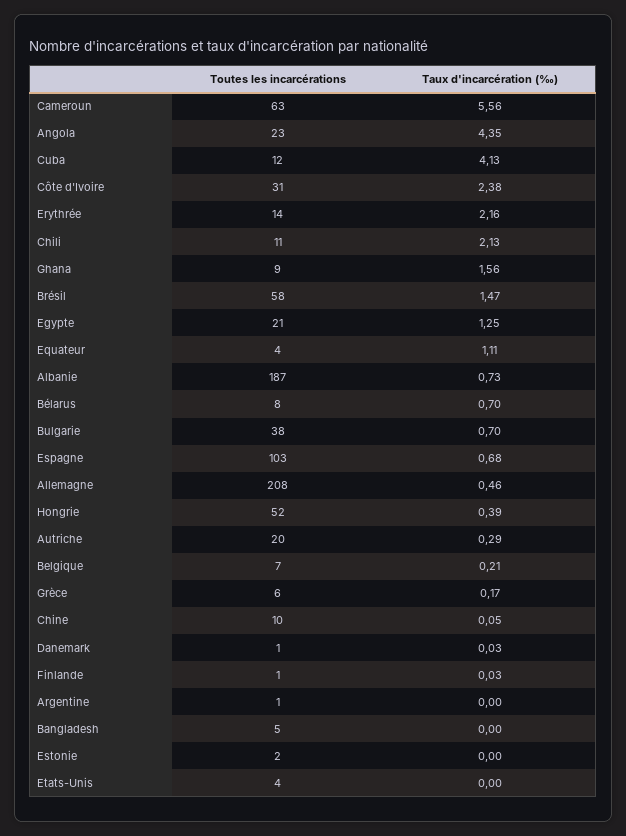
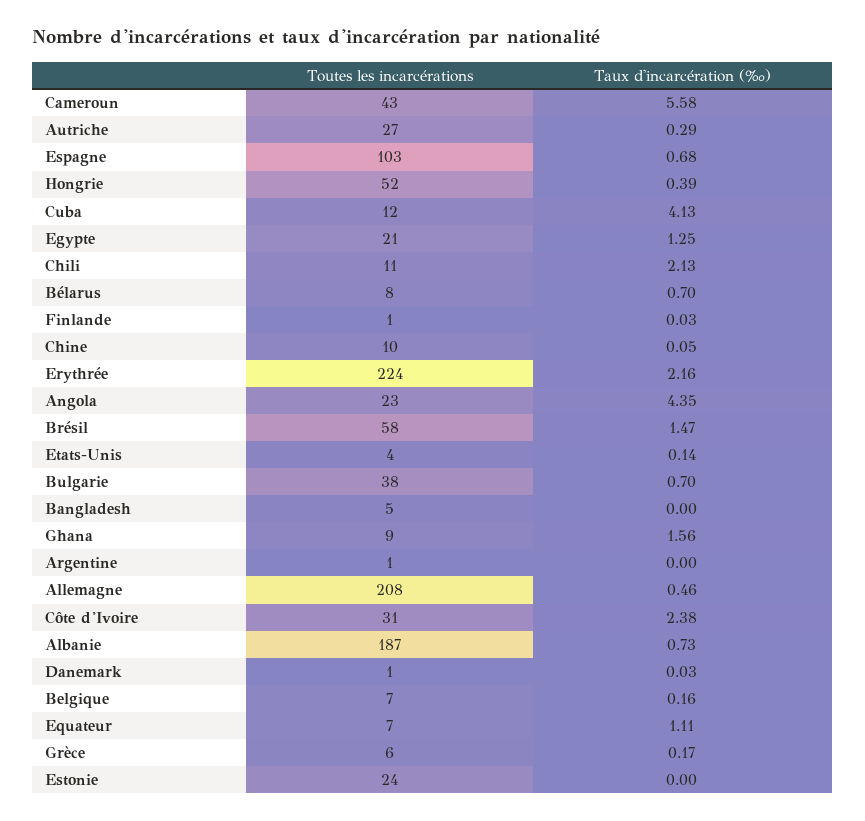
  {
    "Toutes les incarcérations": {
-     "Cameroun": 63,
+     "Cameroun": 43,
      "Angola": 23,
      "Cuba": 12,
      "Côte d'Ivoire": 31,
-     "Erythrée": 14,
+     "Erythrée": 224,
      "Chili": 11,
      "Ghana": 9,
      "Brésil": 58,
      "Egypte": 21,
-     "Equateur": 4,
+     "Equateur": 7,
      "Albanie": 187,
      "Bélarus": 8,
      "Bulgarie": 38,
      "Espagne": 103,
      "Allemagne": 208,
      "Hongrie": 52,
-     "Autriche": 20,
+     "Autriche": 27,
      "Belgique": 7,
      "Grèce": 6,
      "Chine": 10,
      "Danemark": 1,
      "Finlande": 1,
      "Argentine": 1,
      "Bangladesh": 5,
-     "Estonie": 2,
+     "Estonie": 24,
      "Etats-Unis": 4
    },
    "Taux d'incarcération (‰)": {
-     "Cameroun": 5.56,
+     "Cameroun": 5.58,
      "Angola": 4.35,
      "Cuba": 4.13,
      "Côte d'Ivoire": 2.38,
      "Erythrée": 2.16,
      "Chili": 2.13,
      "Ghana": 1.56,
      "Brésil": 1.47,
      "Egypte": 1.25,
      "Equateur": 1.11,
      "Albanie": 0.73,
      "Bélarus": 0.7,
      "Bulgarie": 0.7,
      "Espagne": 0.68,
      "Allemagne": 0.46,
      "Hongrie": 0.39,
      "Autriche": 0.29,
-     "Belgique": 0.21,
+     "Belgique": 0.16,
      "Grèce": 0.17,
      "Chine": 0.05,
      "Danemark": 0.03,
      "Finlande": 0.03,
      "Argentine": 0,
      "Bangladesh": 0,
      "Estonie": 0,
-     "Etats-Unis": 0
+     "Etats-Unis": 0.14
    }
  }

